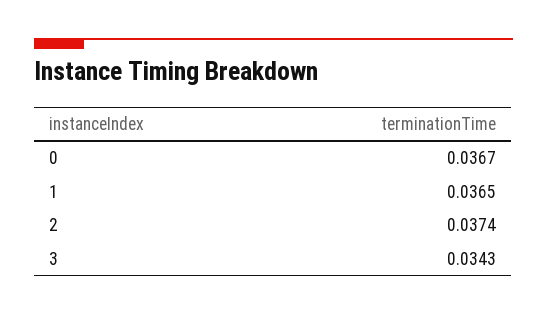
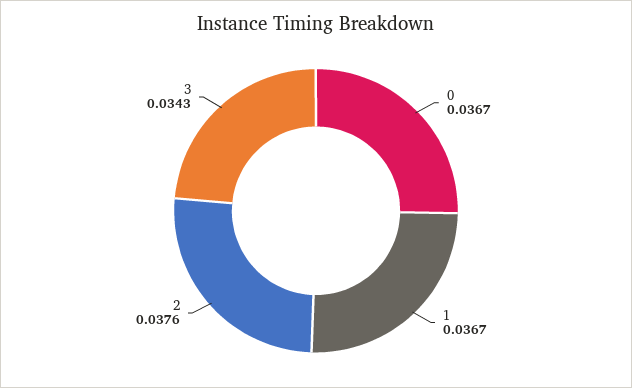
  {
    "0": 0.0367,
-   "1": 0.0365,
+   "1": 0.0367,
-   "2": 0.0374,
+   "2": 0.0376,
    "3": 0.0343
  }

